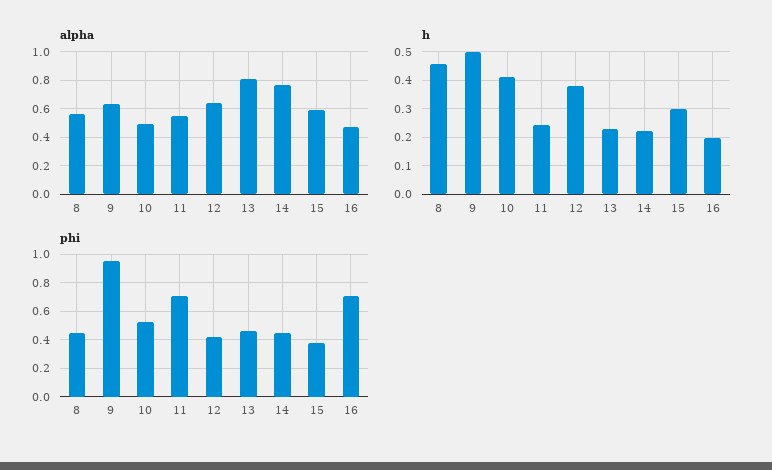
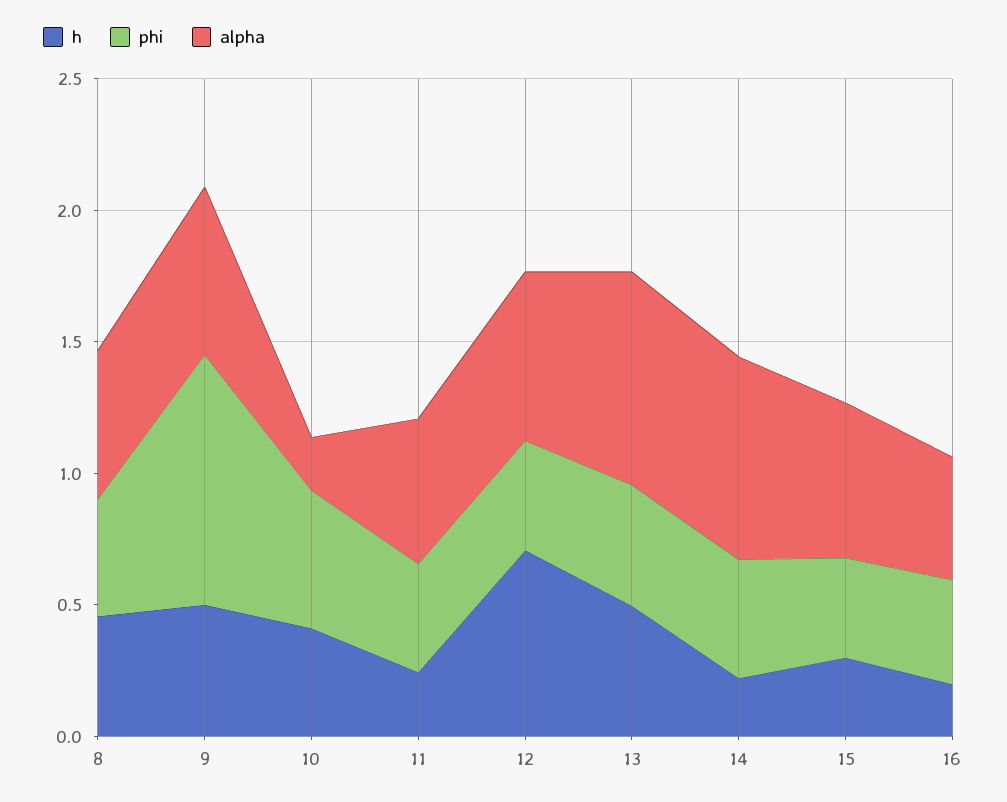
  {
    "alpha": {
      "8": 0.55,
      "9": 0.65,
-     "10": 0.5,
+     "10": 0.2,
      "11": 0.55,
      "12": 0.65,
      "13": 0.8,
      "14": 0.75,
      "15": 0.6,
      "16": 0.45
    },
    "h": {
      "8": 0.45,
      "9": 0.5,
      "10": 0.4,
      "11": 0.25,
-     "12": 0.375,
+     "12": 0.7,
-     "13": 0.225,
+     "13": 0.5,
      "14": 0.225,
      "15": 0.3,
      "16": 0.2
    },
    "phi": {
      "8": 0.45,
      "9": 0.95,
      "10": 0.55,
-     "11": 0.7,
+     "11": 0.4,
      "12": 0.4,
      "13": 0.45,
      "14": 0.45,
      "15": 0.4,
-     "16": 0.7
+     "16": 0.4
    }
  }

